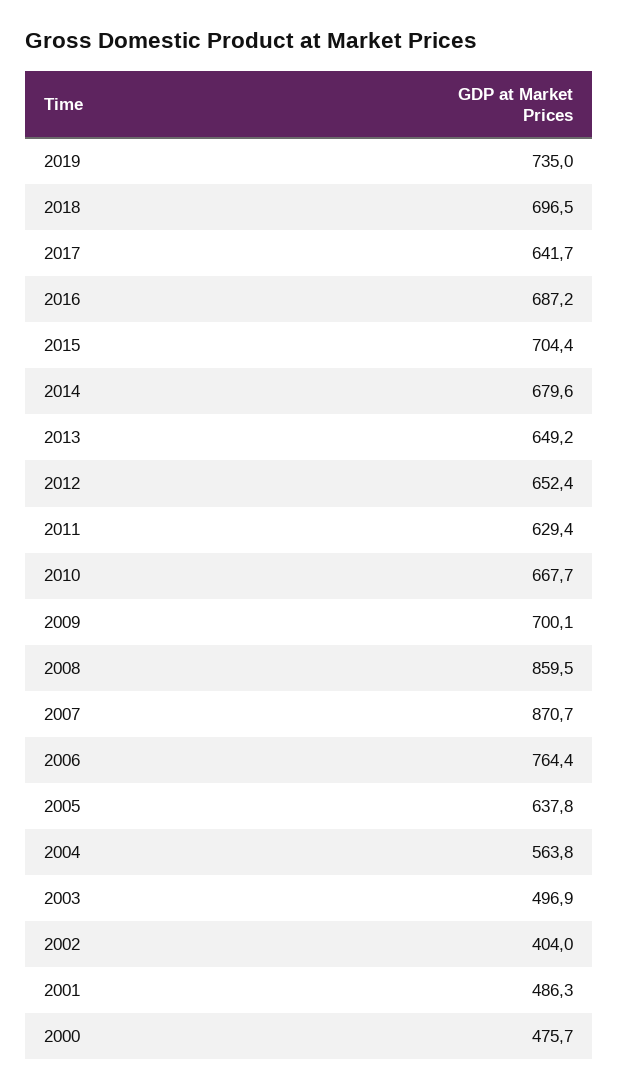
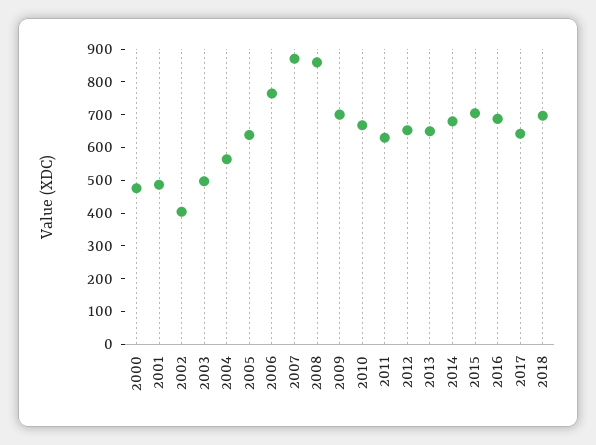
  {
-   "2019": 735,
    "2018": 696.5,
    "2017": 641.7,
    "2016": 687.2,
    "2015": 704.4,
    "2014": 679.6,
    "2013": 649.2,
    "2012": 652.4,
    "2011": 629.4,
    "2010": 667.7,
    "2009": 700.1,
    "2008": 859.5,
    "2007": 870.7,
    "2006": 764.4,
    "2005": 637.8,
    "2004": 563.8,
    "2003": 496.9,
    "2002": 404,
    "2001": 486.3,
    "2000": 475.7
  }

